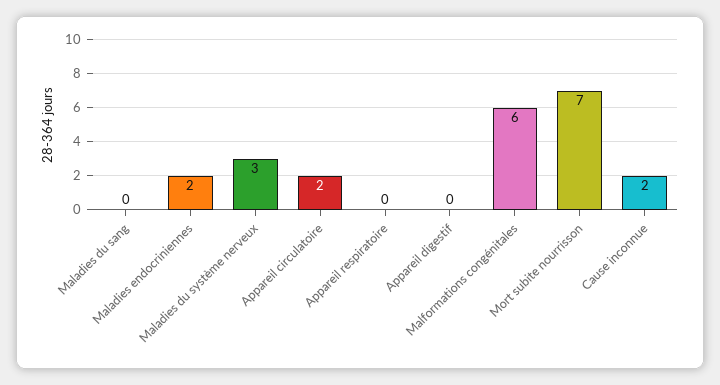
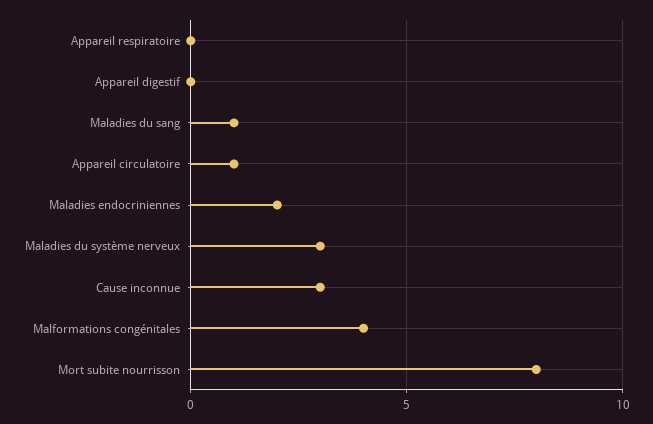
  {
-   "Maladies du sang": 0,
+   "Maladies du sang": 1,
    "Maladies endocriniennes": 2,
    "Maladies du système nerveux": 3,
-   "Appareil circulatoire": 2,
+   "Appareil circulatoire": 1,
    "Appareil respiratoire": 0,
    "Appareil digestif": 0,
-   "Malformations congénitales": 6,
+   "Malformations congénitales": 4,
-   "Mort subite nourrisson": 7,
+   "Mort subite nourrisson": 8,
-   "Cause inconnue": 2
+   "Cause inconnue": 3
  }

